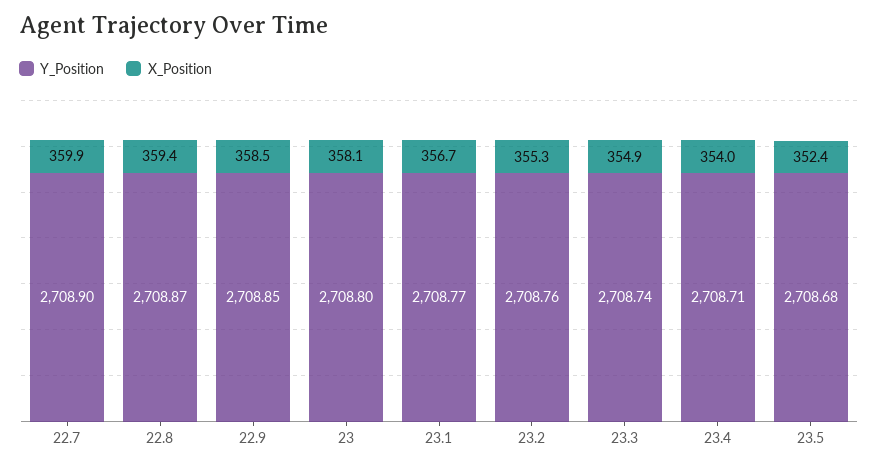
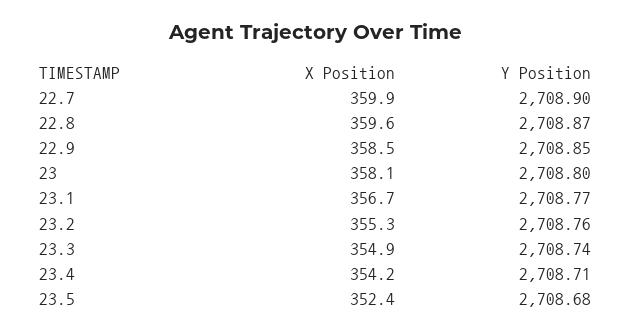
  {
    "Y_Position": {
      "22.7": 2708.9,
      "22.8": 2708.87,
      "22.9": 2708.85,
      "23": 2708.8,
      "23.1": 2708.77,
      "23.2": 2708.76,
      "23.3": 2708.74,
      "23.4": 2708.71,
      "23.5": 2708.68
    },
    "X_Position": {
      "22.7": 359.9,
-     "22.8": 359.4,
+     "22.8": 359.6,
      "22.9": 358.5,
      "23": 358.1,
      "23.1": 356.7,
      "23.2": 355.3,
      "23.3": 354.9,
-     "23.4": 354,
+     "23.4": 354.2,
      "23.5": 352.4
    }
  }

